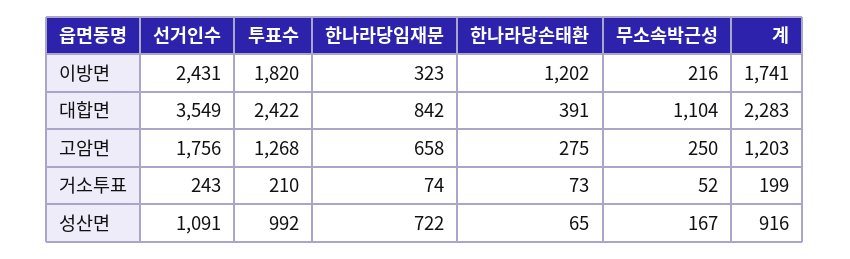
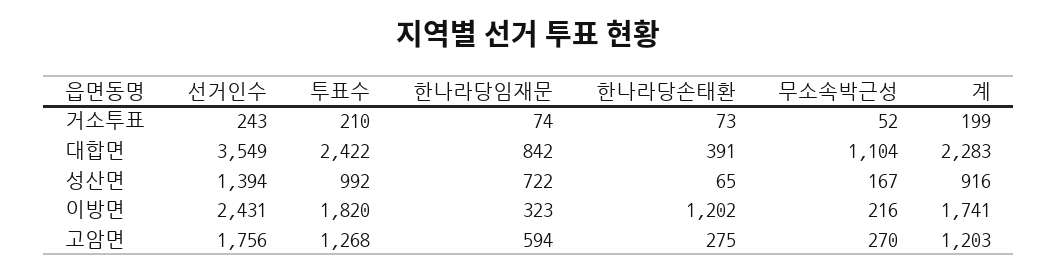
  {
    "선거인수": {
      "이방면": 2431,
      "대합면": 3549,
      "고암면": 1756,
      "거소투표": 243,
-     "성산면": 1091
+     "성산면": 1394
    },
    "투표수": {
      "이방면": 1820,
      "대합면": 2422,
      "고암면": 1268,
      "거소투표": 210,
      "성산면": 992
    },
    "한나라당임재문": {
      "이방면": 323,
      "대합면": 842,
-     "고암면": 658,
+     "고암면": 594,
      "거소투표": 74,
      "성산면": 722
    },
    "한나라당손태환": {
      "이방면": 1202,
      "대합면": 391,
      "고암면": 275,
      "거소투표": 73,
      "성산면": 65
    },
    "무소속박근성": {
      "이방면": 216,
      "대합면": 1104,
-     "고암면": 250,
+     "고암면": 270,
      "거소투표": 52,
      "성산면": 167
    },
    "계": {
      "이방면": 1741,
      "대합면": 2283,
      "고암면": 1203,
      "거소투표": 199,
      "성산면": 916
    }
  }

